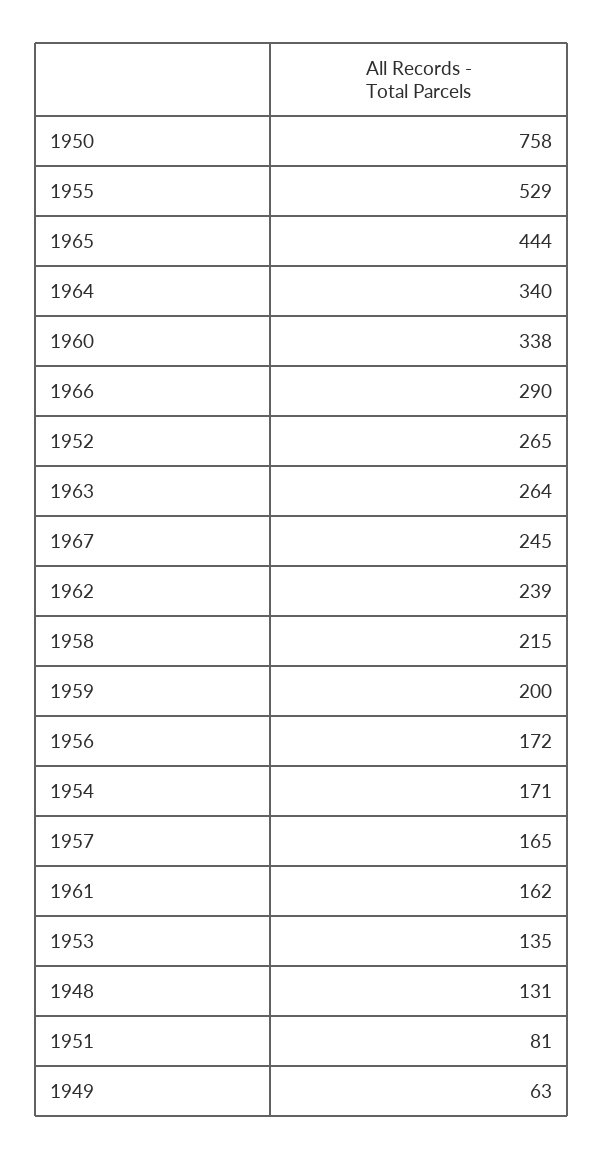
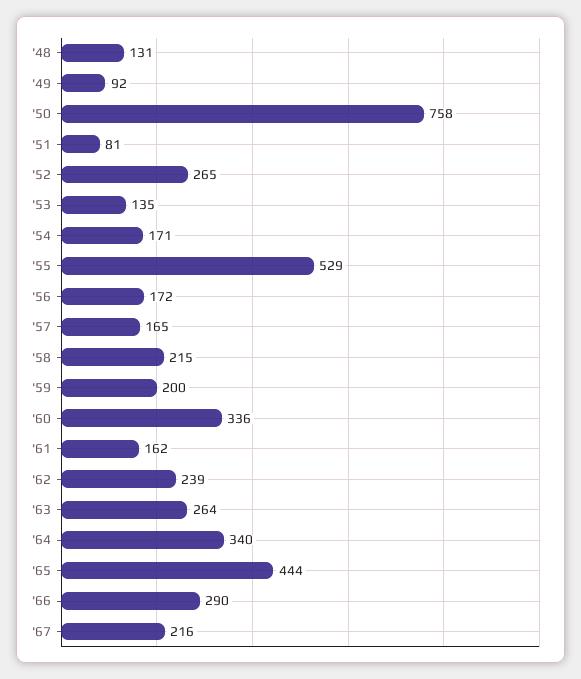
  {
    "1950": 758,
    "1955": 529,
    "1965": 444,
    "1964": 340,
-   "1960": 338,
+   "1960": 336,
    "1966": 290,
    "1952": 265,
    "1963": 264,
-   "1967": 245,
+   "1967": 216,
    "1962": 239,
    "1958": 215,
    "1959": 200,
    "1956": 172,
    "1954": 171,
    "1957": 165,
    "1961": 162,
    "1953": 135,
    "1948": 131,
    "1951": 81,
-   "1949": 63
+   "1949": 92
  }

